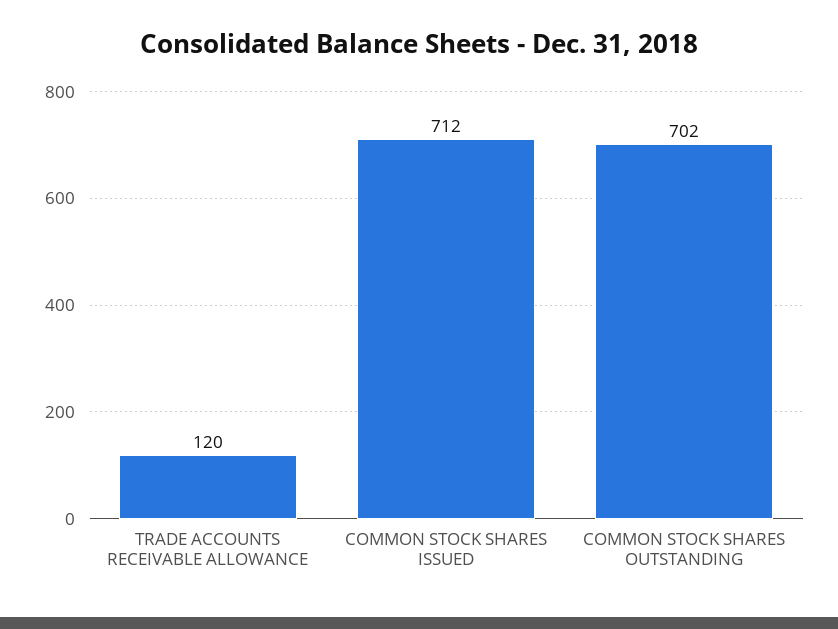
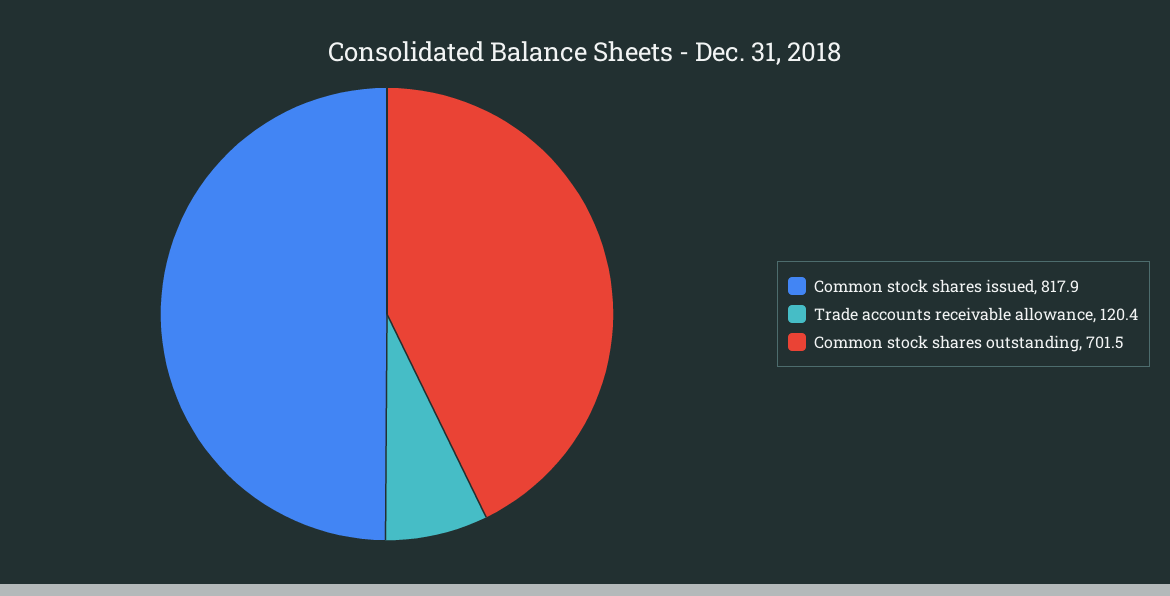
  {
    "TRADE ACCOUNTS RECEIVABLE ALLOWANCE": 120.4,
-   "COMMON STOCK SHARES ISSUED": 712,
+   "COMMON STOCK SHARES ISSUED": 817.9,
    "COMMON STOCK SHARES OUTSTANDING": 701.5
  }

